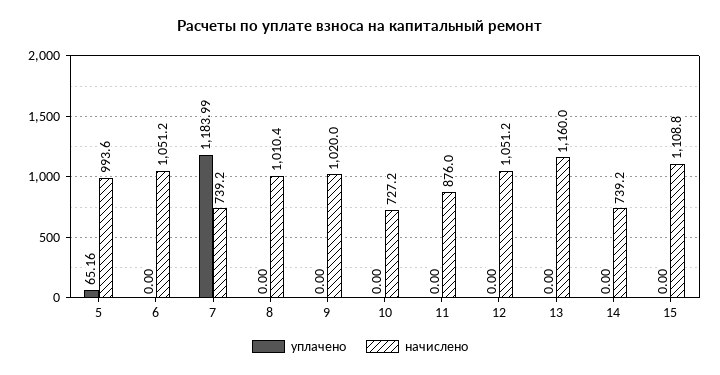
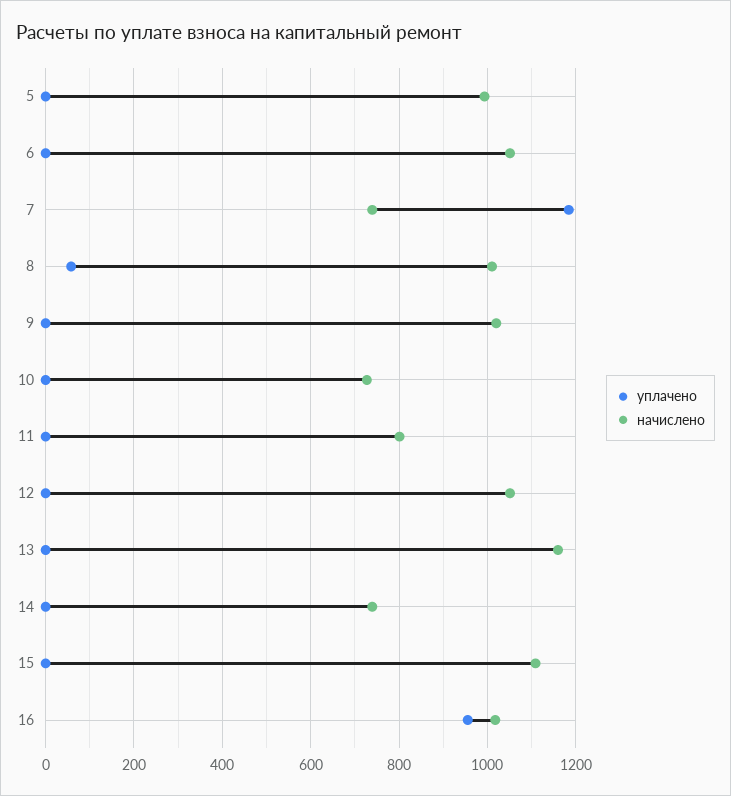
  {
    "уплачено": {
-     "5": 65.16,
+     "5": 0,
      "6": 0,
      "7": 1183.99,
-     "8": 0,
+     "8": 60,
      "9": 0,
      "10": 0,
      "11": 0,
      "12": 0,
      "13": 0,
      "14": 0,
-     "15": 0
+     "15": 0,
+     "16": 960
    },
    "начислено": {
      "5": 993.6,
      "6": 1051.2,
      "7": 739.2,
      "8": 1010.4,
      "9": 1020,
      "10": 727.2,
-     "11": 876,
+     "11": 800,
      "12": 1051.2,
      "13": 1160,
      "14": 739.2,
-     "15": 1108.8
+     "15": 1108.8,
+     "16": 1020
    }
  }

